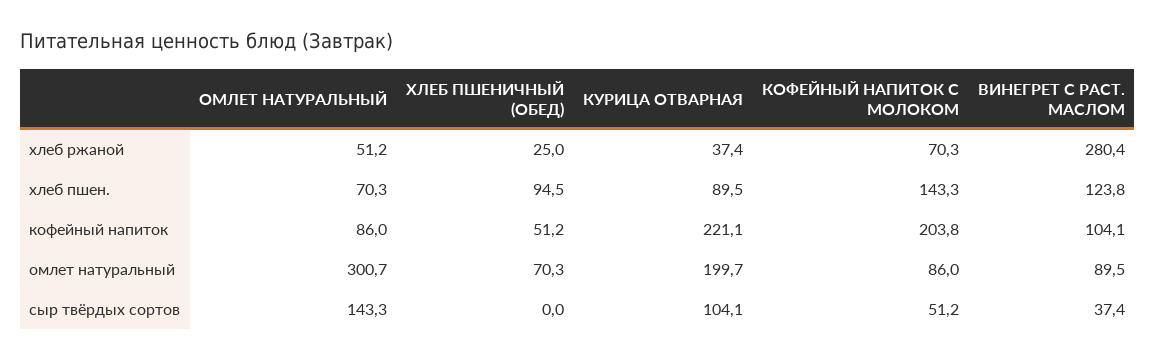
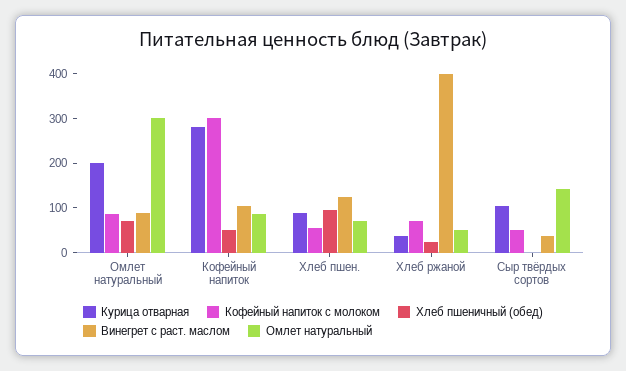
  {
    "ОМЛЕТ НАТУРАЛЬНЫЙ": {
      "хлеб ржаной": 51.2,
      "хлеб пшен.": 70.3,
      "кофейный напиток": 86,
      "омлет натуральный": 300.7,
      "сыр твёрдых сортов": 143.3
    },
    "ХЛЕБ ПШЕНИЧНЫЙ (ОБЕД)": {
      "хлеб ржаной": 25,
      "хлеб пшен.": 94.5,
      "кофейный напиток": 51.2,
      "омлет натуральный": 70.3,
      "сыр твёрдых сортов": 0
    },
    "КУРИЦА ОТВАРНАЯ": {
      "хлеб ржаной": 37.4,
      "хлеб пшен.": 89.5,
-     "кофейный напиток": 221.1,
+     "кофейный напиток": 280,
      "омлет натуральный": 199.7,
      "сыр твёрдых сортов": 104.1
    },
    "КОФЕЙНЫЙ НАПИТОК С МОЛОКОМ": {
      "хлеб ржаной": 70.3,
-     "хлеб пшен.": 143.3,
+     "хлеб пшен.": 60,
-     "кофейный напиток": 203.8,
+     "кофейный напиток": 300,
      "омлет натуральный": 86,
      "сыр твёрдых сортов": 51.2
    },
    "ВИНЕГРЕТ С РАСТ. МАСЛОМ": {
-     "хлеб ржаной": 280.4,
+     "хлеб ржаной": 400,
      "хлеб пшен.": 123.8,
      "кофейный напиток": 104.1,
      "омлет натуральный": 89.5,
      "сыр твёрдых сортов": 37.4
    }
  }

